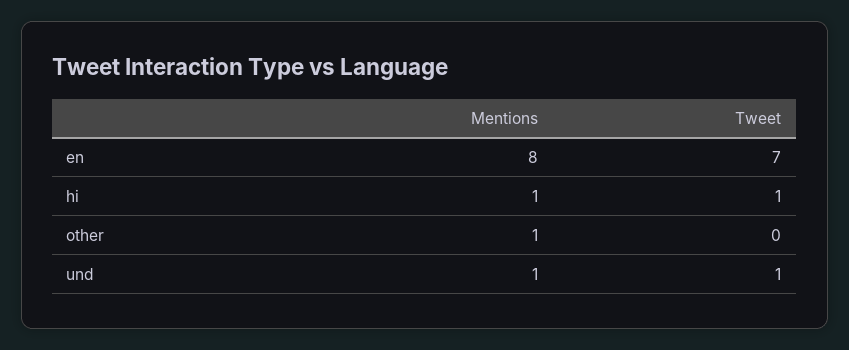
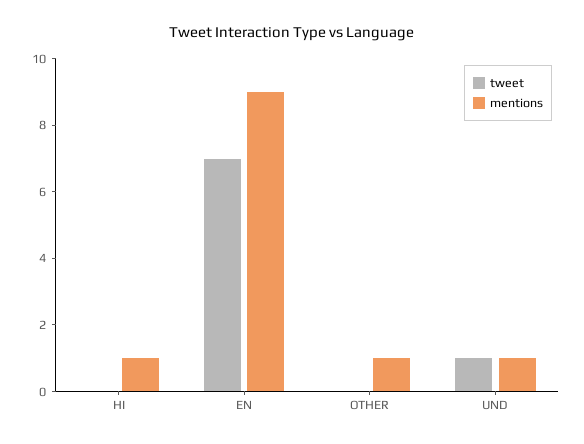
  {
    "Mentions": {
-     "en": 8,
+     "en": 9,
      "hi": 1,
      "other": 1,
      "und": 1
    },
    "Tweet": {
      "en": 7,
-     "hi": 1,
+     "hi": 0,
      "other": 0,
      "und": 1
    }
  }

